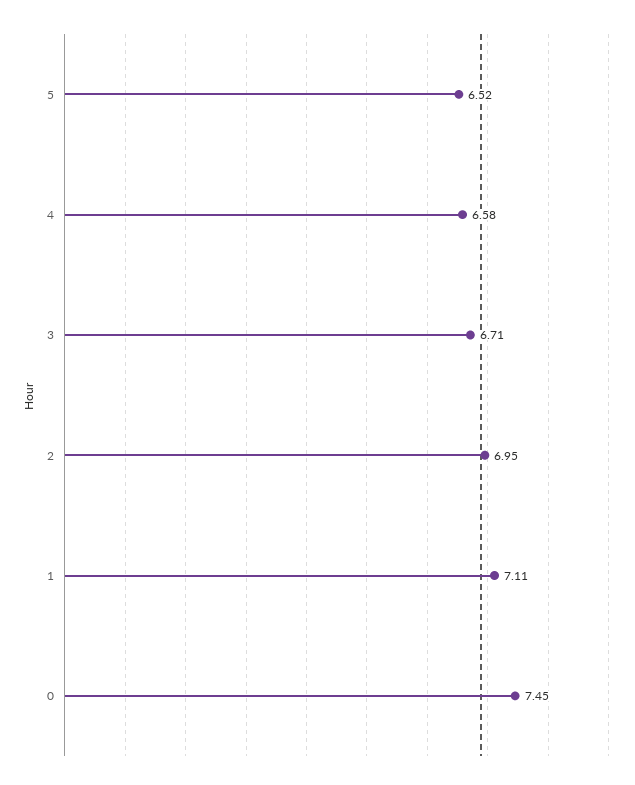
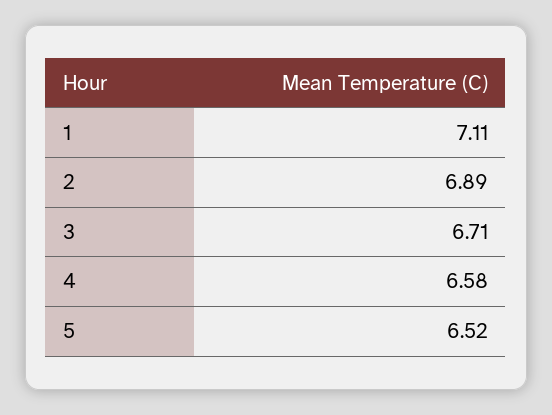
  {
    "5": 6.52,
    "4": 6.58,
    "3": 6.71,
-   "2": 6.95,
+   "2": 6.89,
-   "1": 7.11,
+   "1": 7.11
-   "0": 7.45
  }

